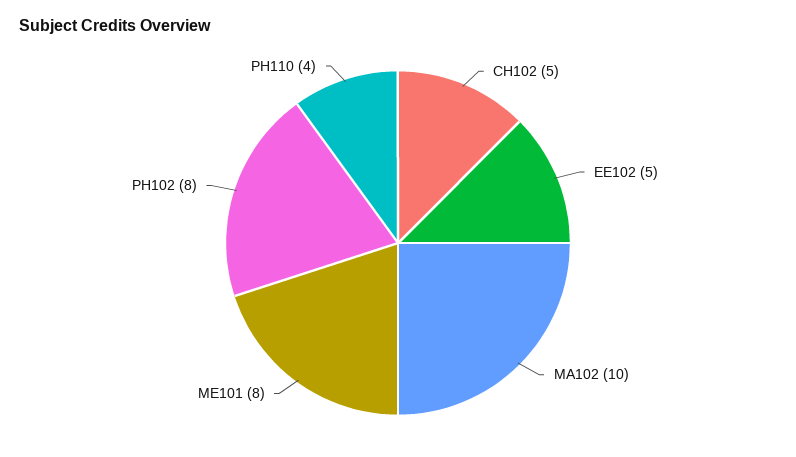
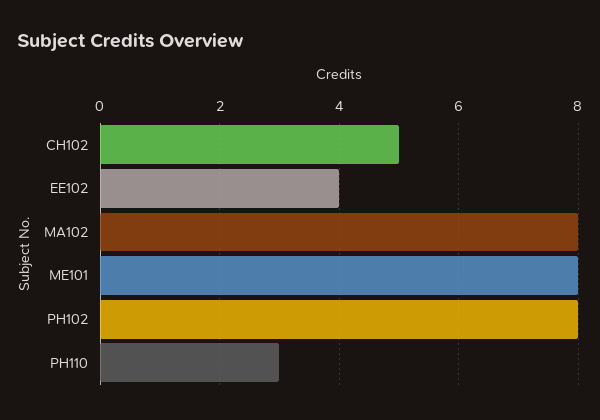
  {
    "CH102": 5,
-   "EE102": 5,
+   "EE102": 4,
-   "MA102": 10,
+   "MA102": 8,
    "ME101": 8,
    "PH102": 8,
-   "PH110": 4
+   "PH110": 3
  }

